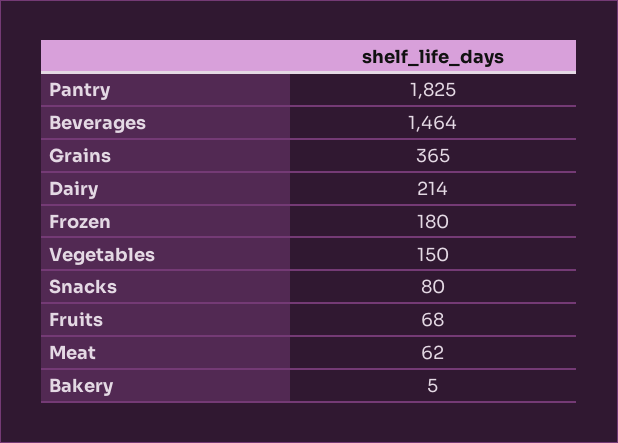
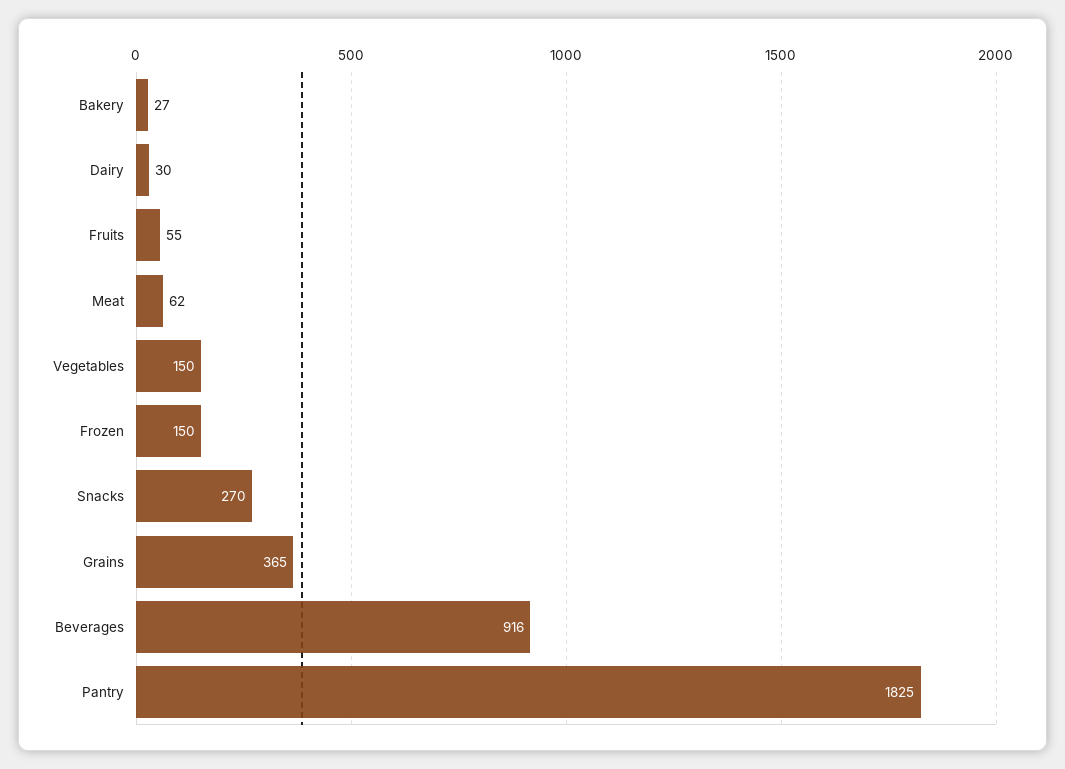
  {
    "Pantry": 1825,
-   "Beverages": 1464,
+   "Beverages": 916,
    "Grains": 365,
-   "Dairy": 214,
+   "Dairy": 30,
-   "Frozen": 180,
+   "Frozen": 150,
    "Vegetables": 150,
-   "Snacks": 80,
+   "Snacks": 270,
-   "Fruits": 68,
+   "Fruits": 55,
    "Meat": 62,
-   "Bakery": 5
+   "Bakery": 27
  }

